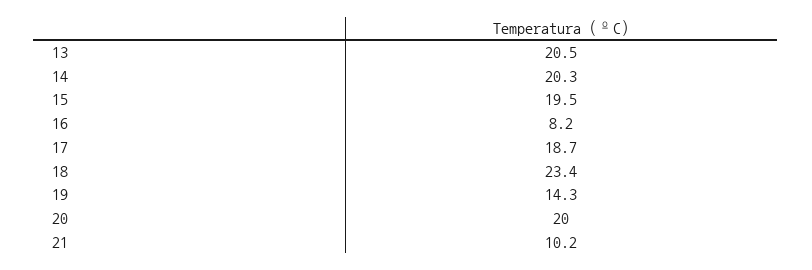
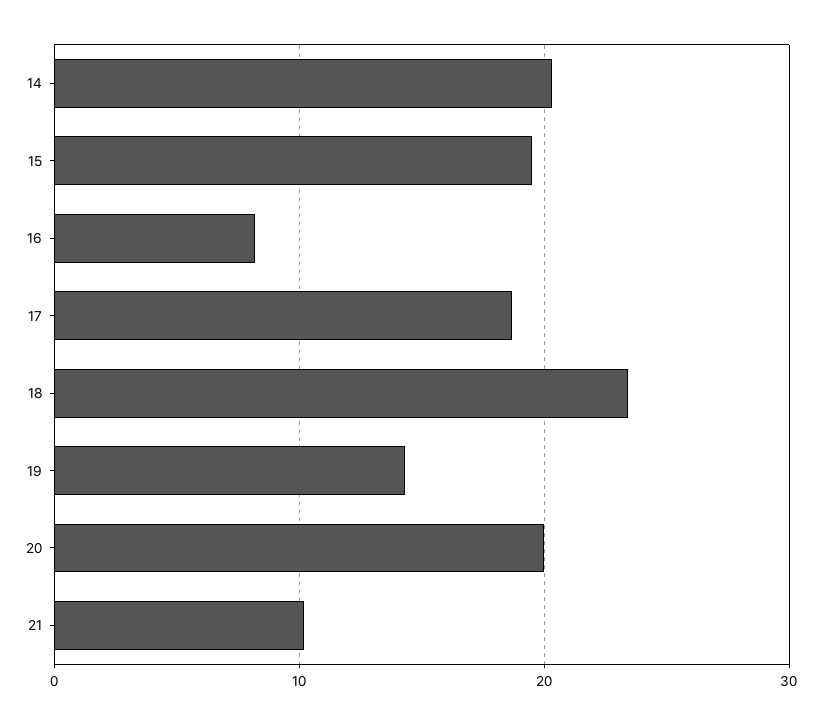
  {
-   "13": 20.5,
    "14": 20.3,
    "15": 19.5,
    "16": 8.2,
    "17": 18.7,
    "18": 23.4,
    "19": 14.3,
    "20": 20,
    "21": 10.2
  }

